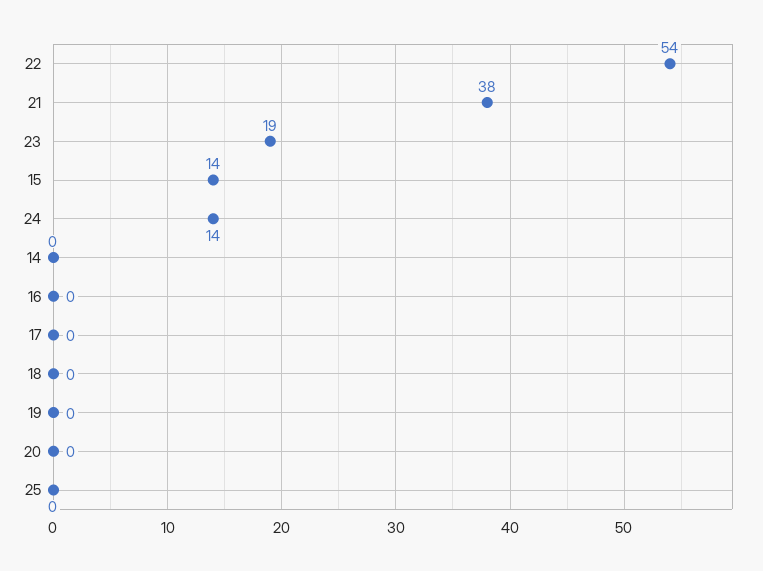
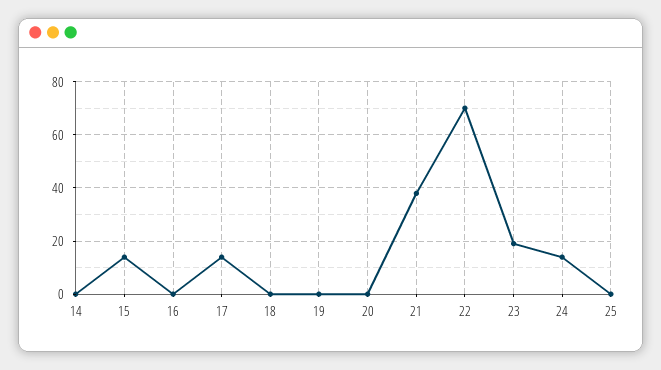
  {
-   "22": 54,
+   "22": 70,
    "21": 38,
    "23": 19,
    "15": 14,
    "24": 14,
    "14": 0,
    "16": 0,
-   "17": 0,
+   "17": 15,
    "18": 0,
    "19": 0,
    "20": 0,
    "25": 0
  }

